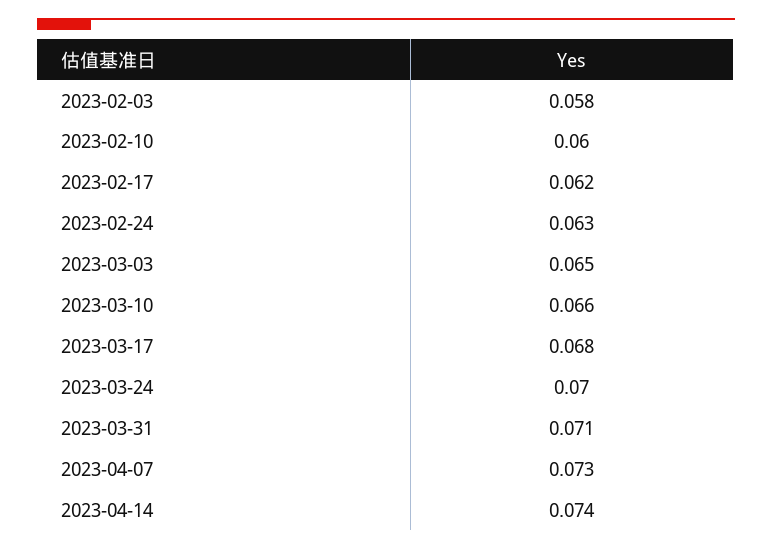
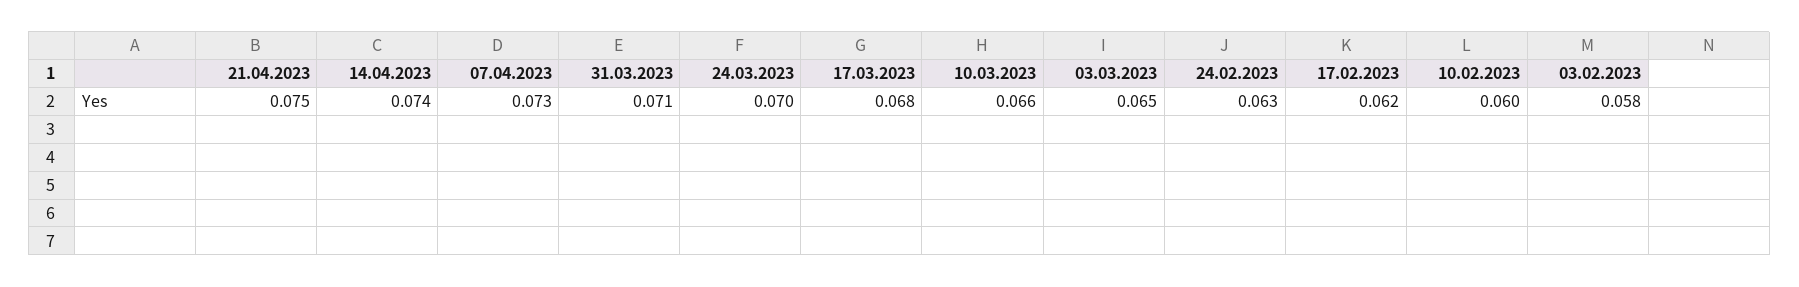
  {
    "2023-02-03": 0.058,
    "2023-02-10": 0.06,
    "2023-02-17": 0.062,
    "2023-02-24": 0.063,
    "2023-03-03": 0.065,
    "2023-03-10": 0.066,
    "2023-03-17": 0.068,
    "2023-03-24": 0.07,
    "2023-03-31": 0.071,
    "2023-04-07": 0.073,
-   "2023-04-14": 0.074
+   "2023-04-14": 0.074,
+   "21.04.2023": 0.075
  }

